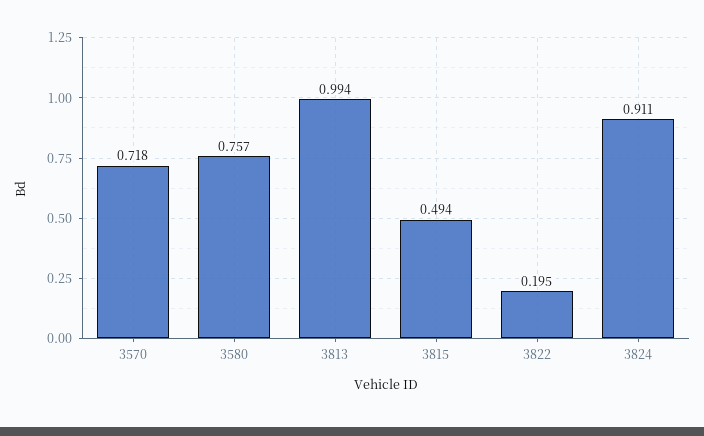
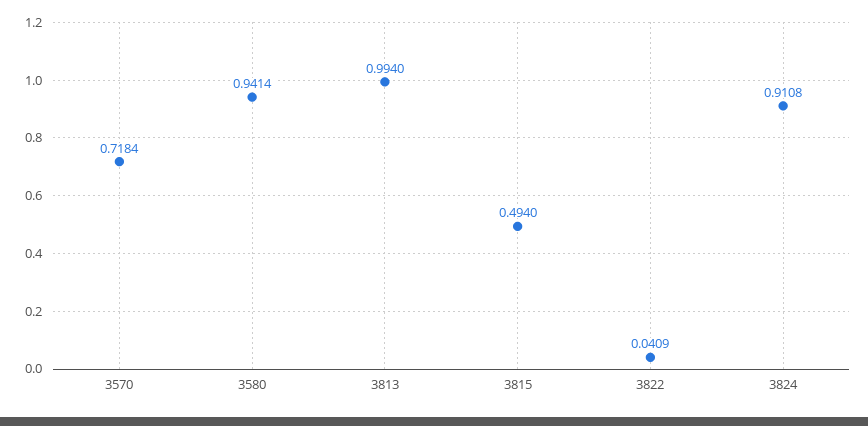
  {
    "3570": 0.7184,
-   "3580": 0.757,
+   "3580": 0.9414,
    "3813": 0.994,
    "3815": 0.494,
-   "3822": 0.195,
+   "3822": 0.0409,
    "3824": 0.9108
  }

